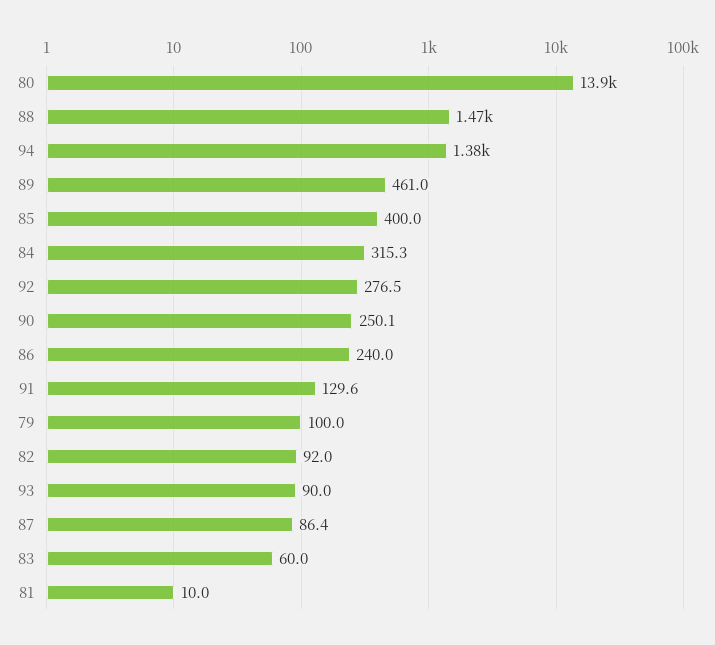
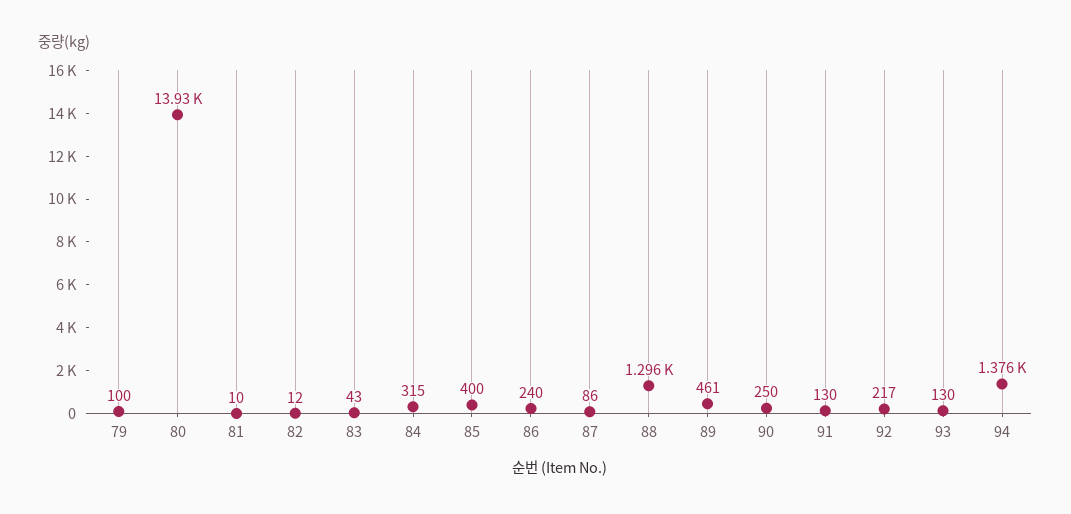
  {
    "80": 13930,
-   "88": 1470,
+   "88": 1296,
    "94": 1376,
    "89": 461,
    "85": 400,
    "84": 315.3,
-   "92": 276.5,
+   "92": 217,
    "90": 250.1,
    "86": 240,
    "91": 129.6,
    "79": 100,
-   "82": 92,
+   "82": 12,
-   "93": 90,
+   "93": 130,
    "87": 86.4,
-   "83": 60,
+   "83": 43,
    "81": 10
  }

